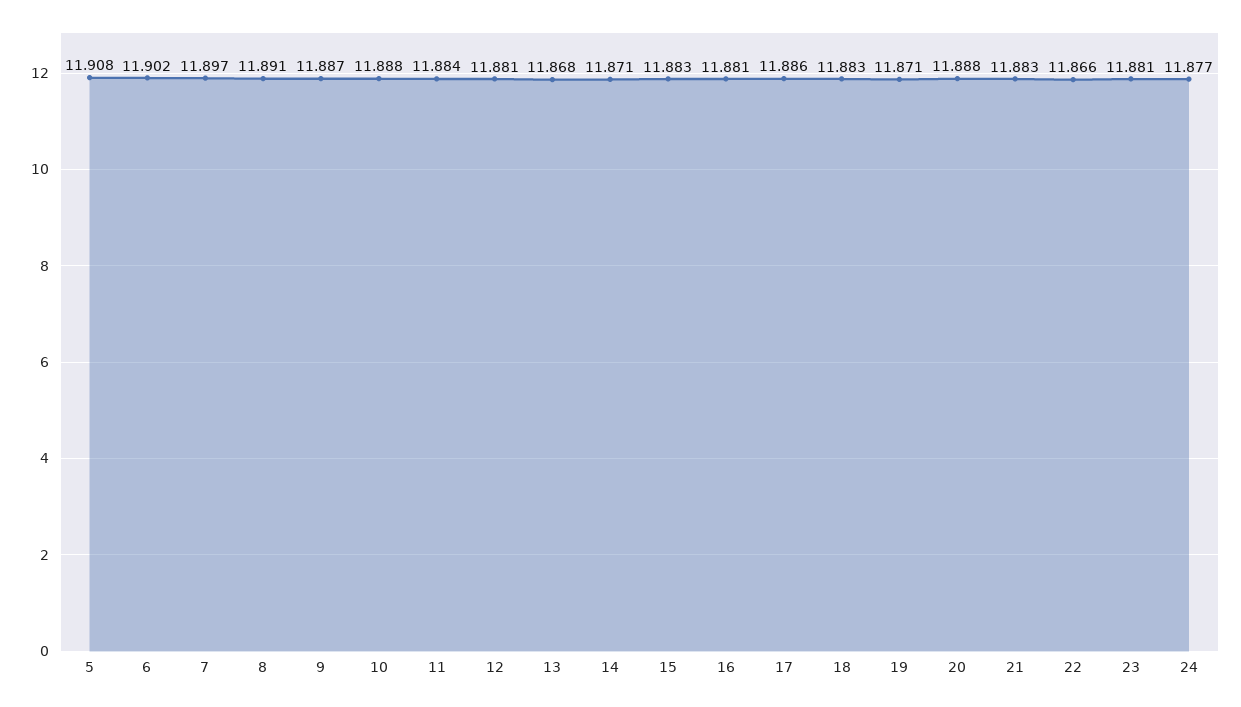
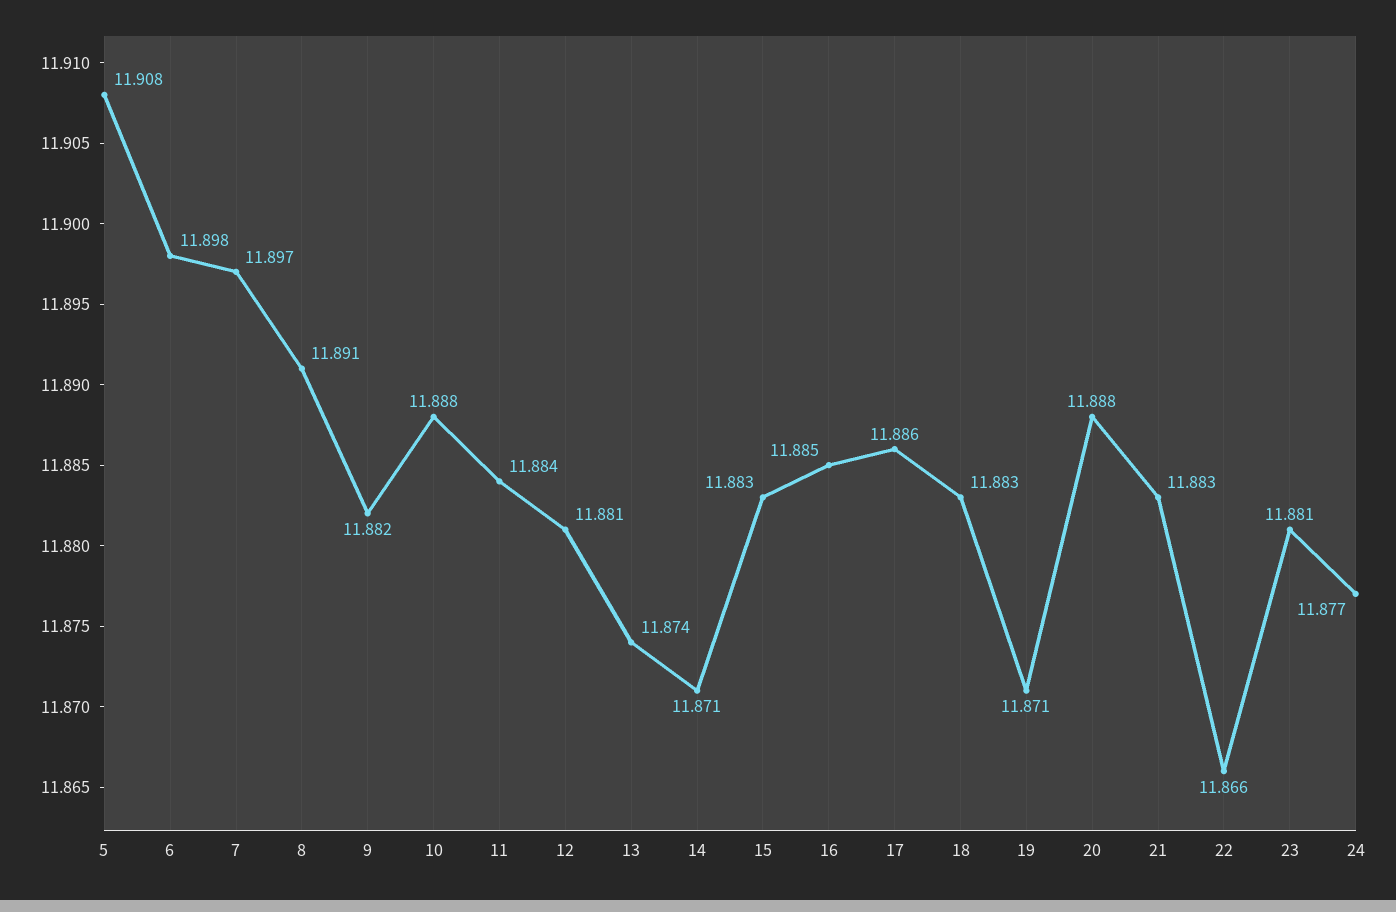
  {
    "5": 11.908,
-   "6": 11.902,
+   "6": 11.898,
    "7": 11.897,
    "8": 11.891,
-   "9": 11.887,
+   "9": 11.882,
    "10": 11.888,
    "11": 11.884,
    "12": 11.881,
-   "13": 11.868,
+   "13": 11.874,
    "14": 11.871,
    "15": 11.883,
-   "16": 11.881,
+   "16": 11.885,
    "17": 11.886,
    "18": 11.883,
    "19": 11.871,
    "20": 11.888,
    "21": 11.883,
    "22": 11.866,
    "23": 11.881,
    "24": 11.877
  }

